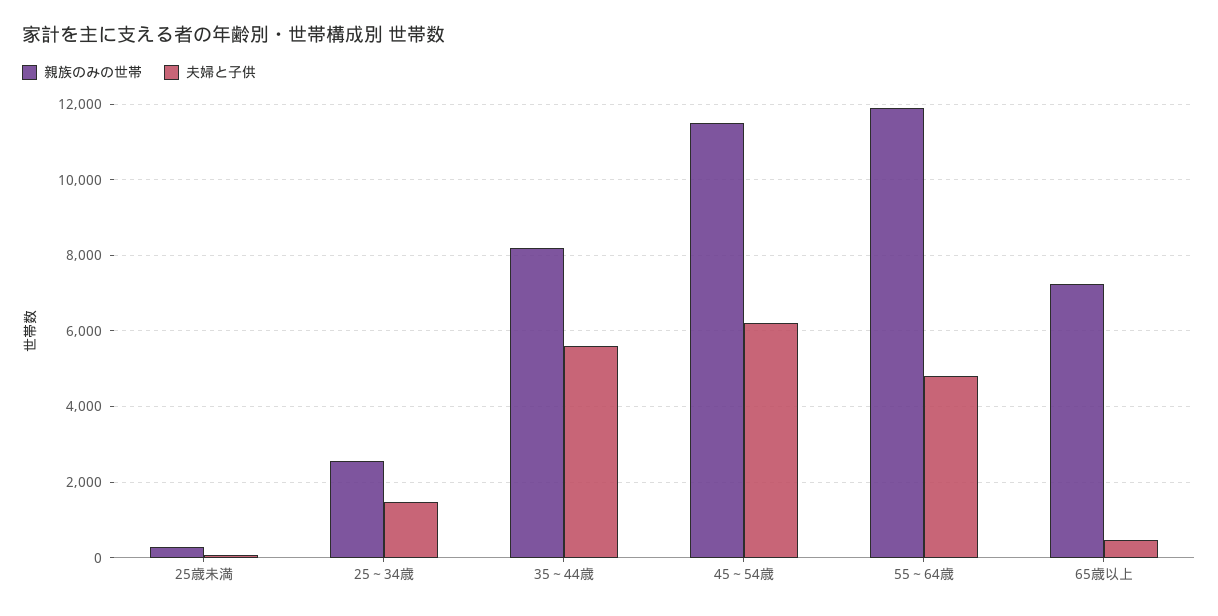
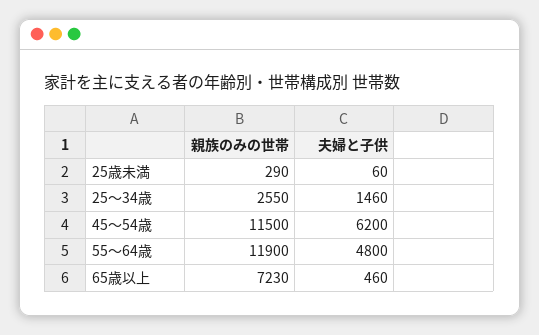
  {
    "親族のみの世帯": {
      "25歳未満": 290,
      "25～34歳": 2550,
-     "35～44歳": 8200,
      "45～54歳": 11500,
      "55～64歳": 11900,
      "65歳以上": 7230
    },
    "夫婦と子供": {
      "25歳未満": 60,
      "25～34歳": 1460,
-     "35～44歳": 5600,
      "45～54歳": 6200,
      "55～64歳": 4800,
      "65歳以上": 460
    }
  }

